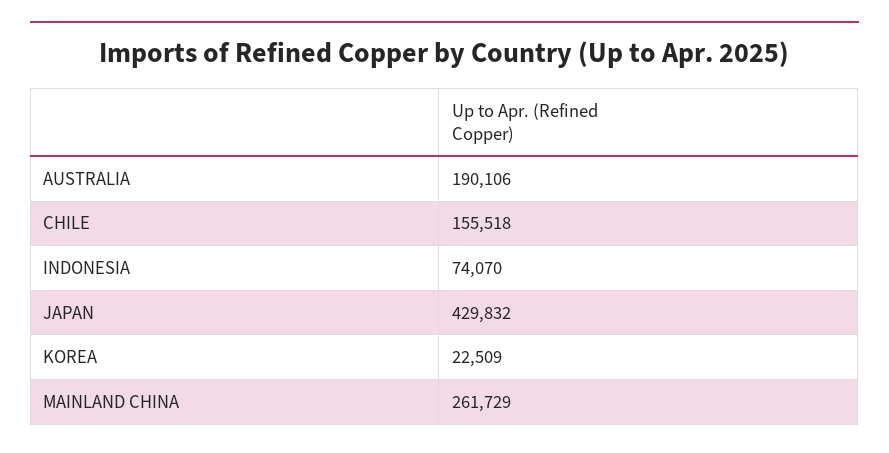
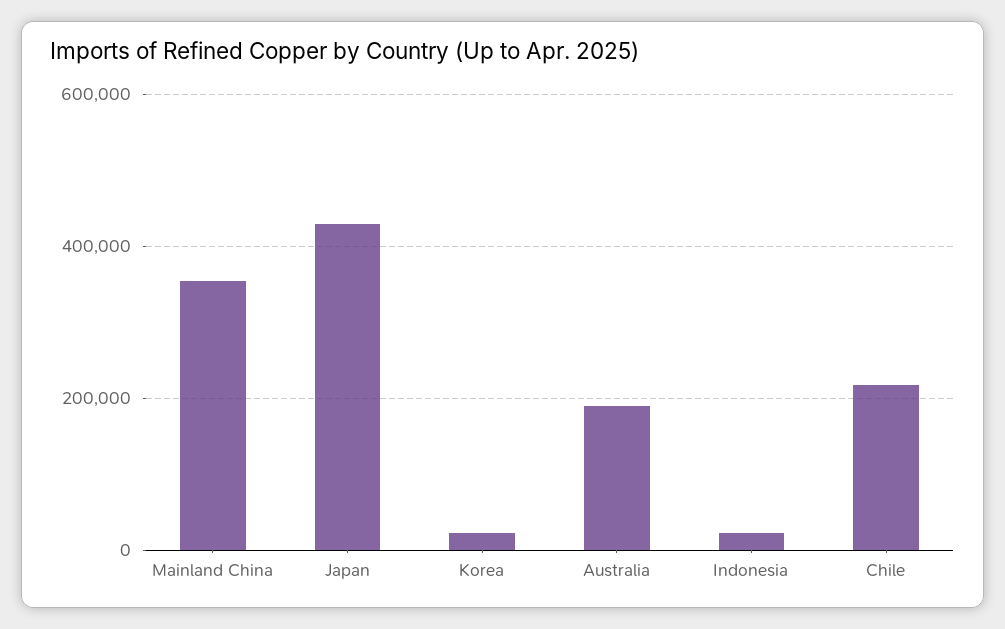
  {
    "AUSTRALIA": 190106,
-   "CHILE": 155518,
+   "CHILE": 220000,
-   "INDONESIA": 74070,
+   "INDONESIA": 20000,
    "JAPAN": 429832,
    "KOREA": 22509,
-   "MAINLAND CHINA": 261729
+   "MAINLAND CHINA": 360000
  }

